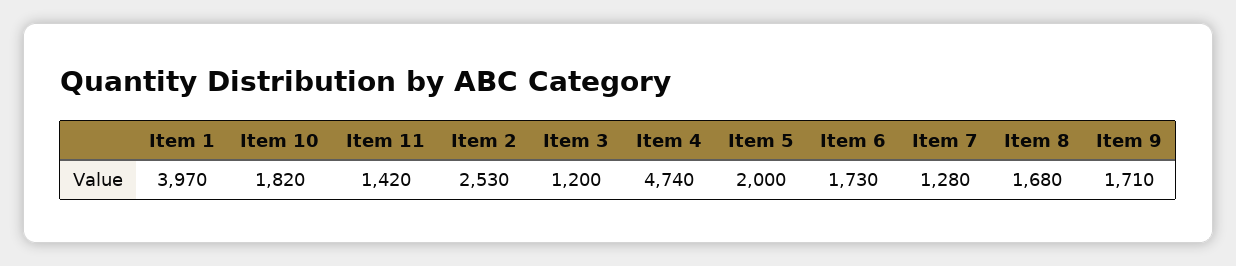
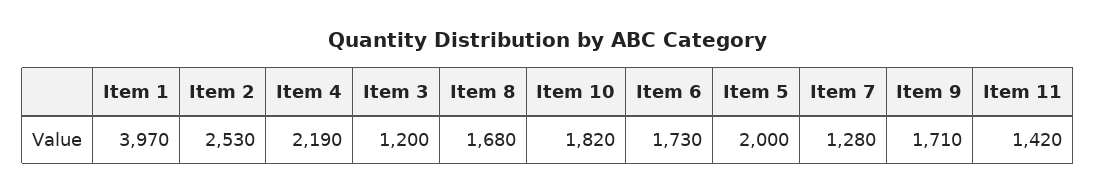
  {
    "Item 1": 3970,
    "Item 10": 1820,
    "Item 11": 1420,
    "Item 2": 2530,
    "Item 3": 1200,
-   "Item 4": 4740,
+   "Item 4": 2190,
    "Item 5": 2000,
    "Item 6": 1730,
    "Item 7": 1280,
    "Item 8": 1680,
    "Item 9": 1710
  }

